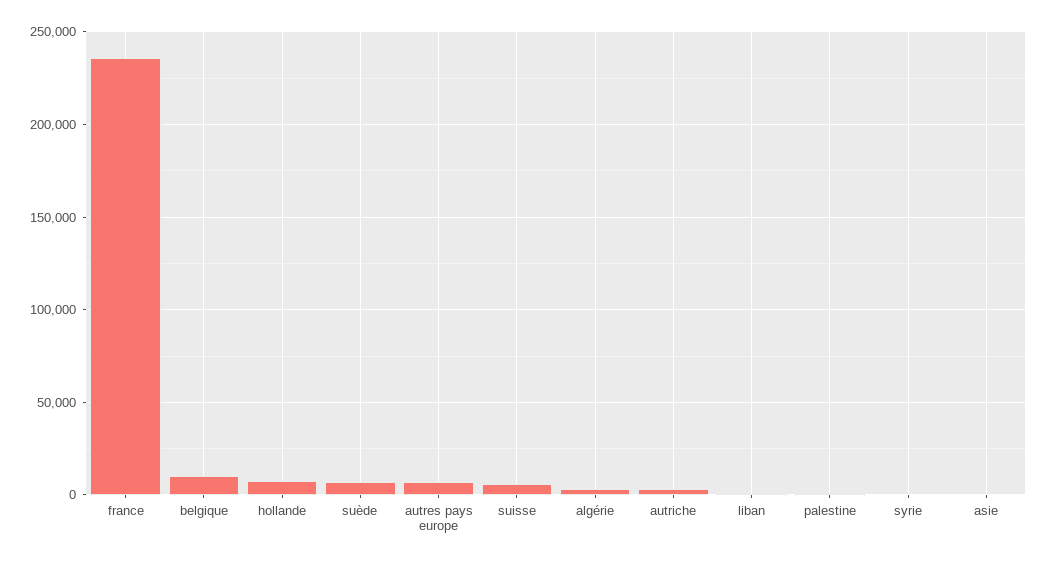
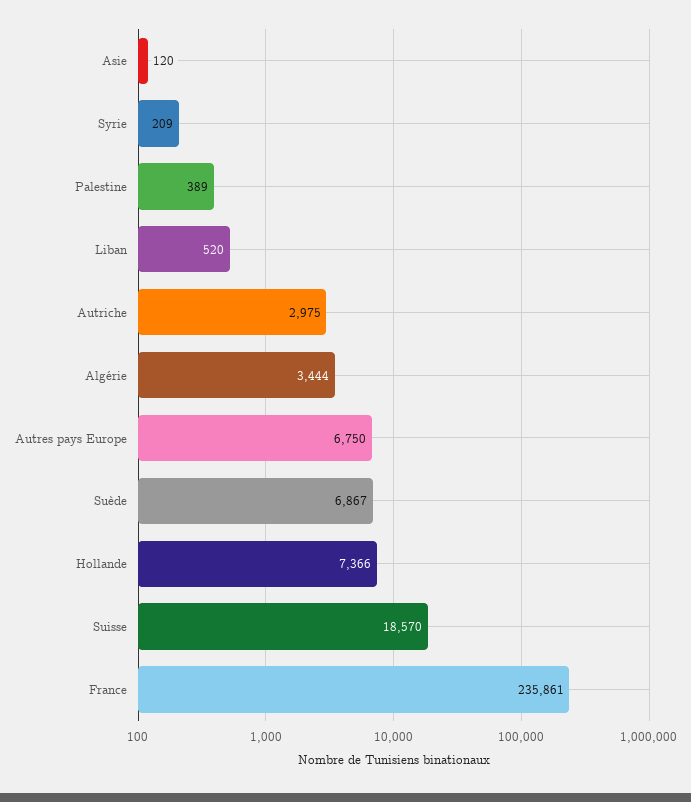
  {
    "france": 235861,
-   "belgique": 10000,
    "hollande": 7366,
    "suède": 6867,
    "autres pays europe": 6750,
-   "suisse": 5000,
+   "suisse": 18570,
    "algérie": 3444,
    "autriche": 2975,
    "liban": 520,
    "palestine": 389,
    "syrie": 209,
    "asie": 120
  }

